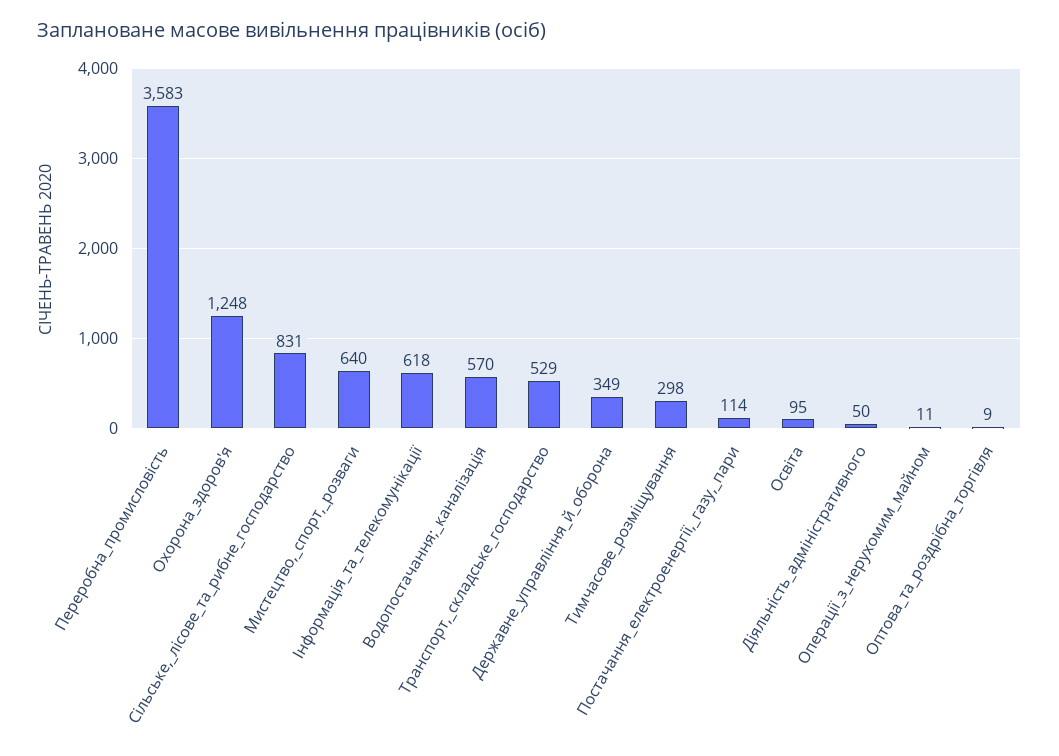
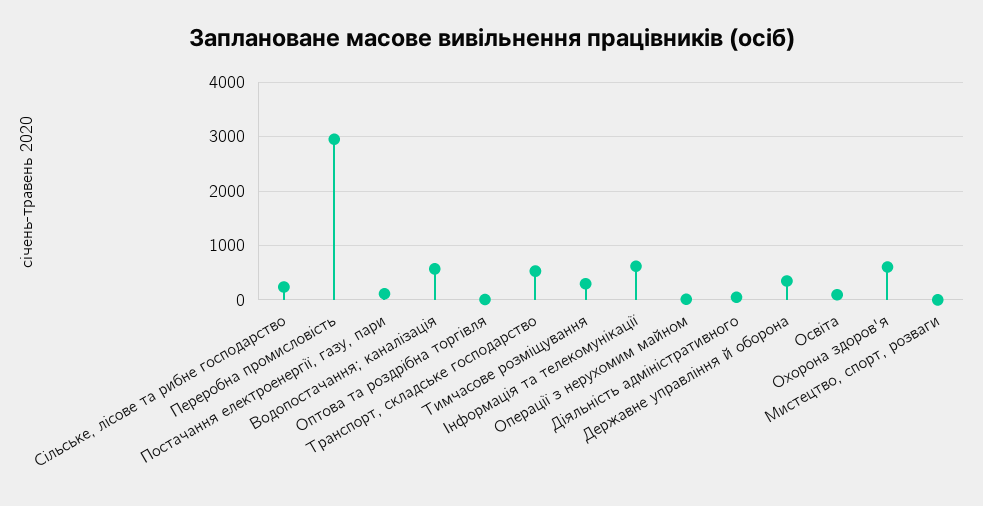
  {
-   "Переробна_промисловість": 3583,
+   "Переробна_промисловість": 3000,
-   "Охорона_здоров'я": 1248,
+   "Охорона_здоров'я": 600,
-   "Сільське,_лісове_та_рибне_господарство": 831,
+   "Сільське,_лісове_та_рибне_господарство": 200,
-   "Мистецтво,_спорт,_розваги": 640,
+   "Мистецтво,_спорт,_розваги": 0,
    "Інформація_та_телекомунікації": 618,
    "Водопостачання;_каналізація": 570,
    "Транспорт,_складське_господарство": 529,
    "Державне_управління_й_оборона": 349,
    "Тимчасове_розміщування": 298,
    "Постачання_електроенергії,_газу,_пари": 114,
    "Освіта": 95,
    "Діяльність_адміністративного": 50,
    "Операції_з_нерухомим_майном": 11,
    "Оптова_та_роздрібна_торгівля": 9
  }

